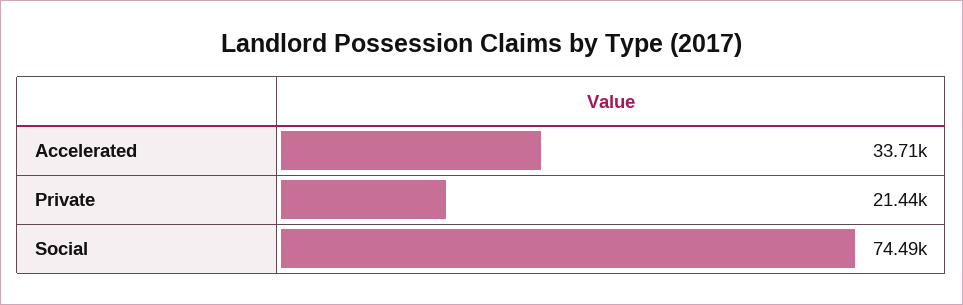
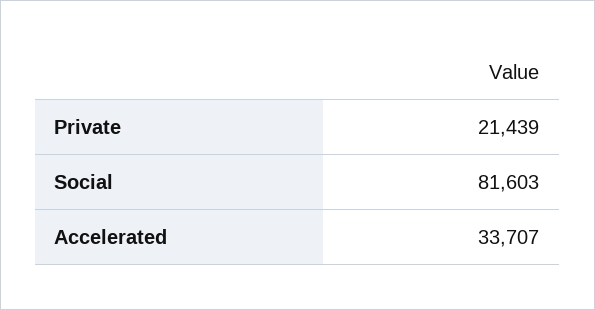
  {
    "Accelerated": 33707,
    "Private": 21439,
-   "Social": 74490
+   "Social": 81603
  }

